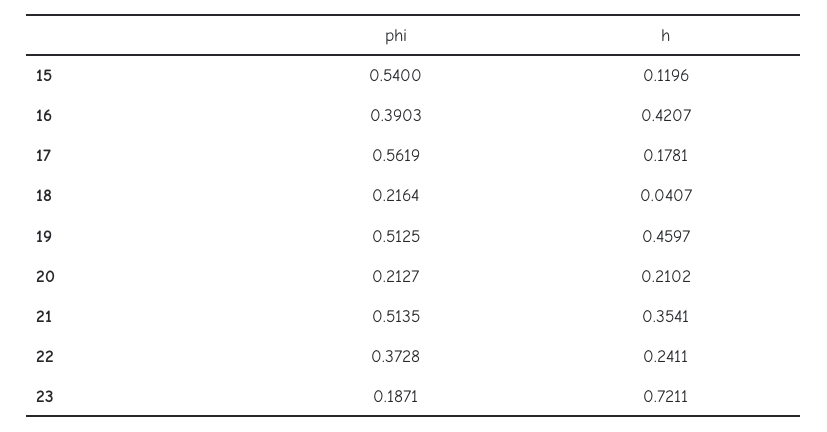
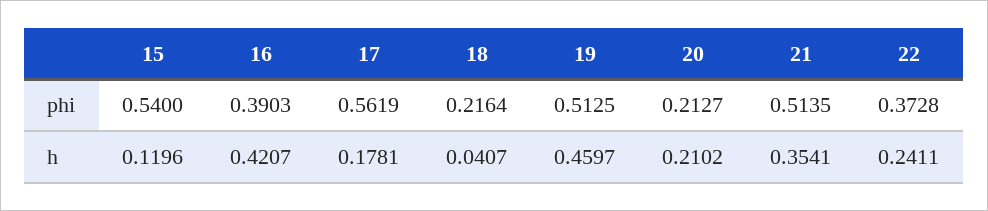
  {
    "phi": {
      "15": 0.54,
      "16": 0.3903,
      "17": 0.5619,
      "18": 0.2164,
      "19": 0.5125,
      "20": 0.2127,
      "21": 0.5135,
-     "22": 0.3728,
+     "22": 0.3728
-     "23": 0.1871
    },
    "h": {
      "15": 0.1196,
      "16": 0.4207,
      "17": 0.1781,
      "18": 0.0407,
      "19": 0.4597,
      "20": 0.2102,
      "21": 0.3541,
-     "22": 0.2411,
+     "22": 0.2411
-     "23": 0.7211
    }
  }

